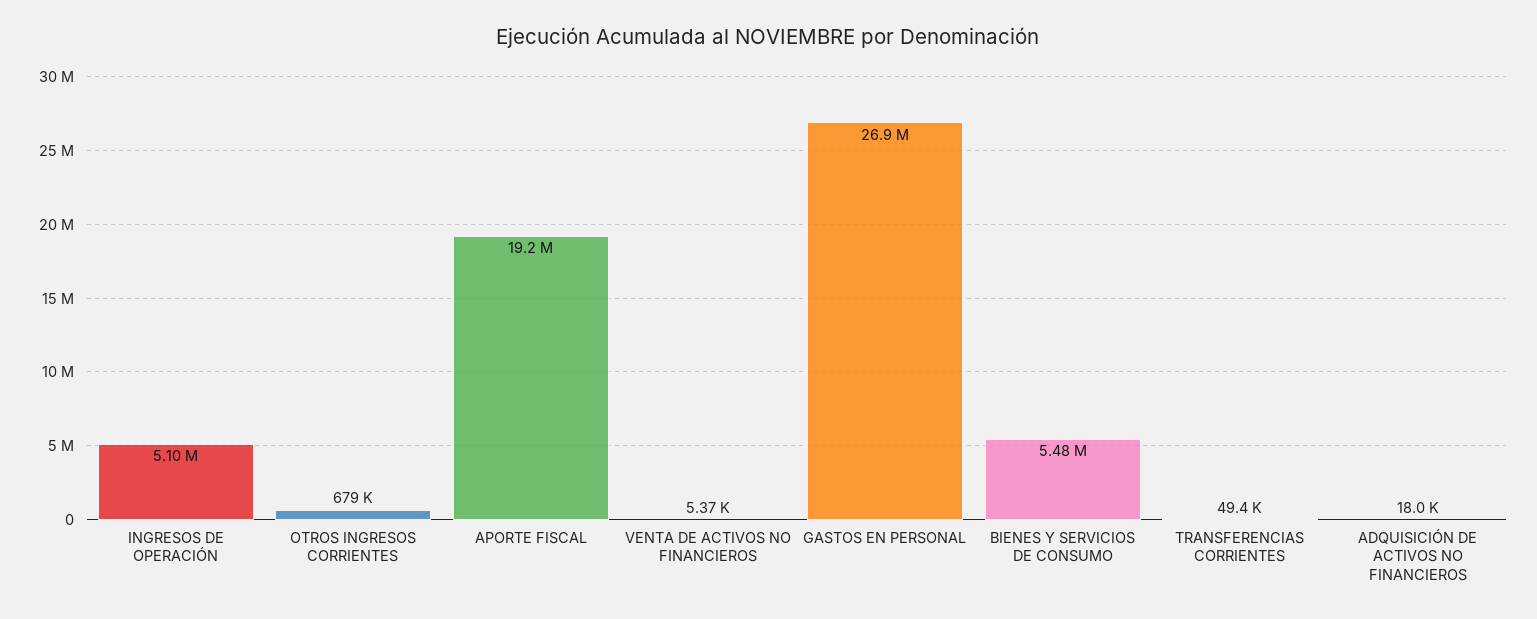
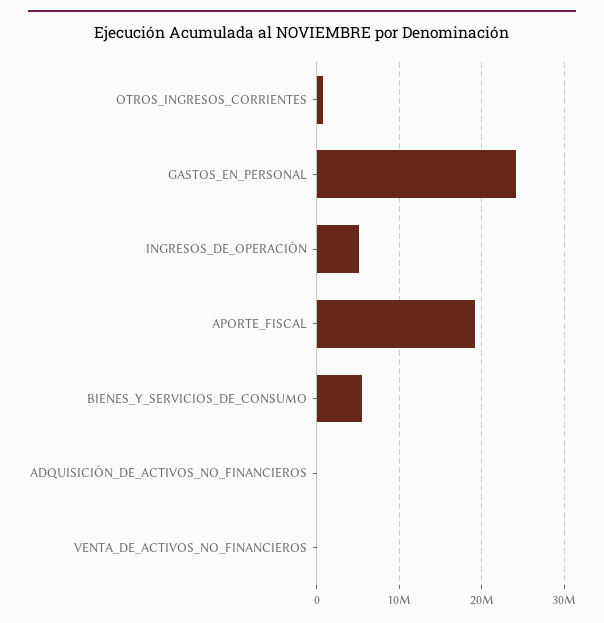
  {
    "INGRESOS DE OPERACIÓN": 5100000,
    "OTROS INGRESOS CORRIENTES": 679000,
    "APORTE FISCAL": 19200000,
    "VENTA DE ACTIVOS NO FINANCIEROS": 5370,
-   "GASTOS EN PERSONAL": 26900000,
+   "GASTOS EN PERSONAL": 24000000,
    "BIENES Y SERVICIOS DE CONSUMO": 5480000,
-   "TRANSFERENCIAS CORRIENTES": 49400,
    "ADQUISICIÓN DE ACTIVOS NO FINANCIEROS": 18000
  }

